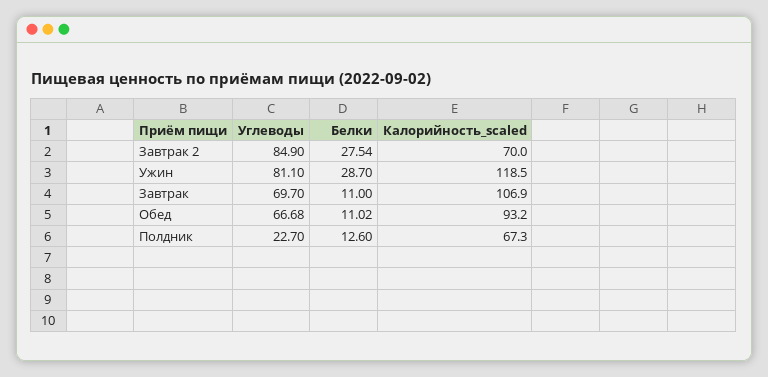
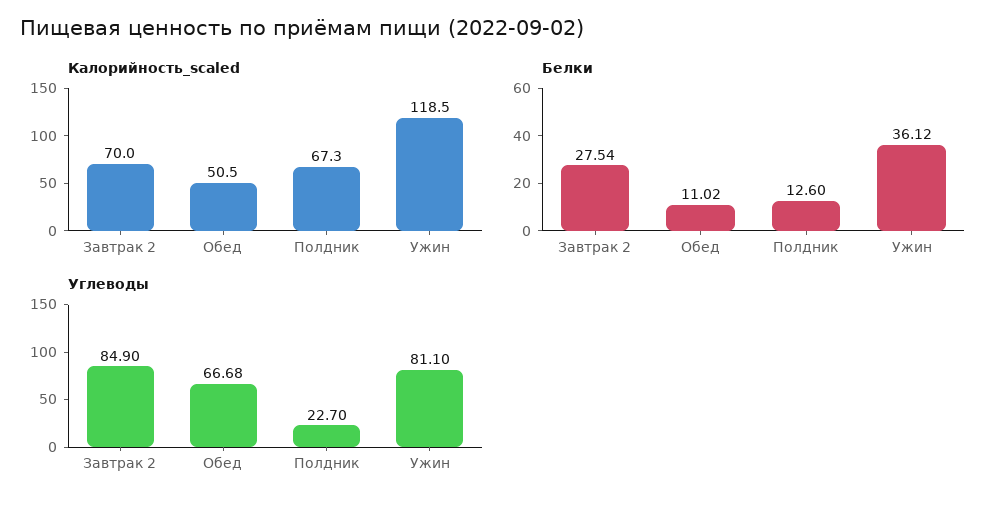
  {
    "Углеводы": {
      "Завтрак 2": 84.9,
      "Ужин": 81.1,
-     "Завтрак": 69.7,
      "Обед": 66.68,
      "Полдник": 22.7
    },
    "Белки": {
      "Завтрак 2": 27.54,
-     "Ужин": 28.7,
+     "Ужин": 36.12,
-     "Завтрак": 11,
      "Обед": 11.02,
      "Полдник": 12.6
    },
    "Калорийность_scaled": {
      "Завтрак 2": 70,
      "Ужин": 118.5,
-     "Завтрак": 106.9,
-     "Обед": 93.2,
+     "Обед": 50.5,
      "Полдник": 67.3
    }
  }

